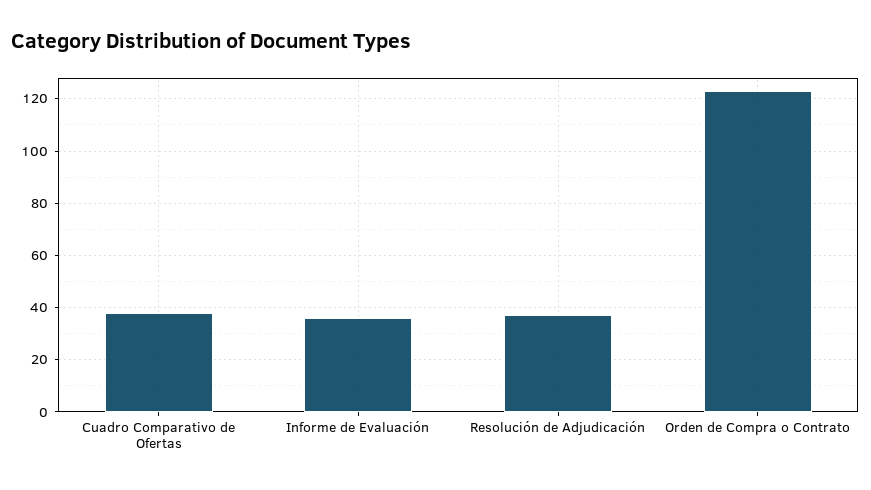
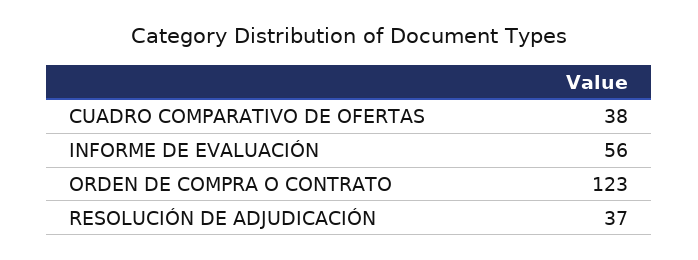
  {
    "Cuadro Comparativo de Ofertas": 38,
-   "Informe de Evaluación": 35,
+   "Informe de Evaluación": 56,
    "Resolución de Adjudicación": 37,
    "Orden de Compra o Contrato": 123
  }

